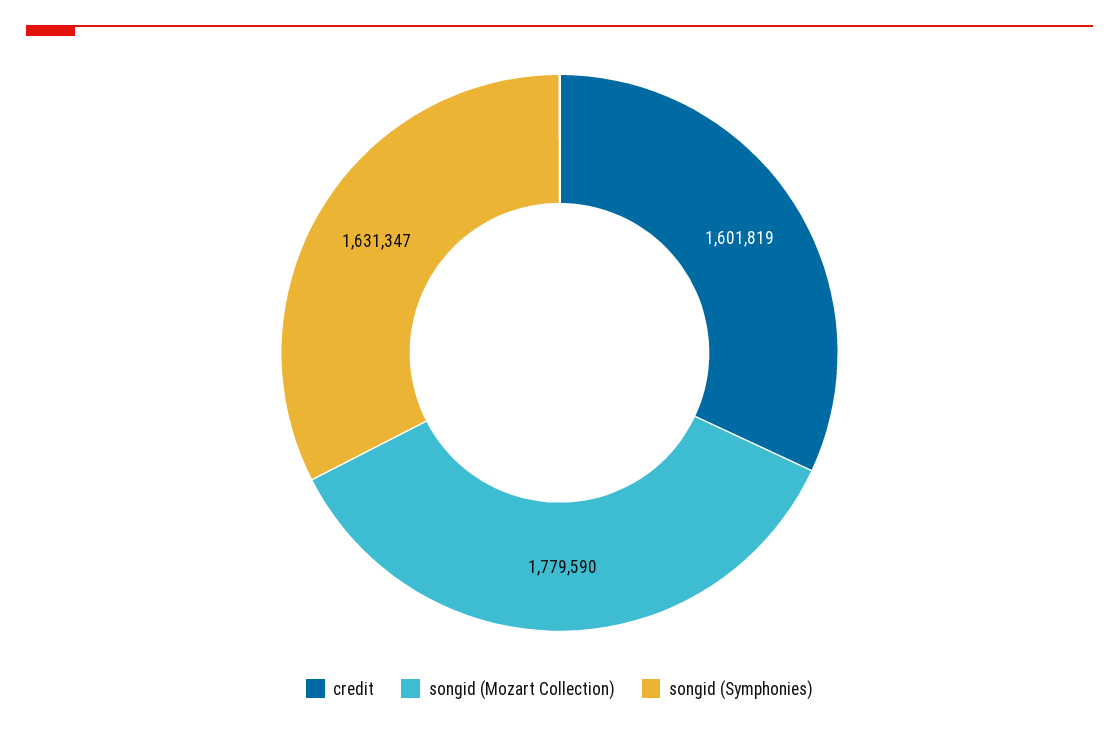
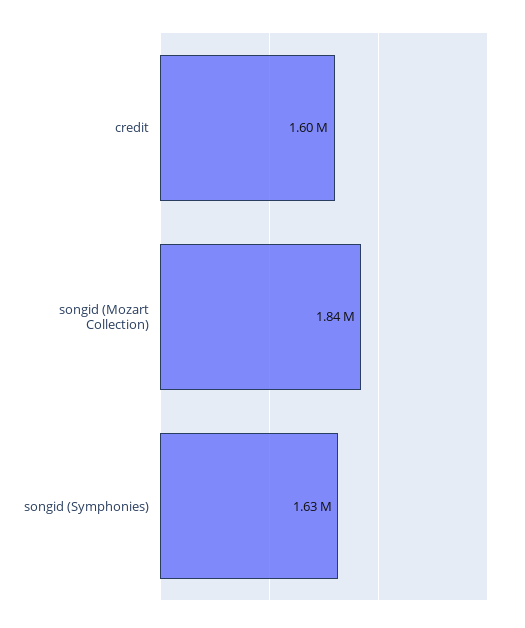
  {
    "credit": 1601819,
-   "songid (Mozart Collection)": 1779590,
+   "songid (Mozart Collection)": 1840000,
    "songid (Symphonies)": 1631347
  }

